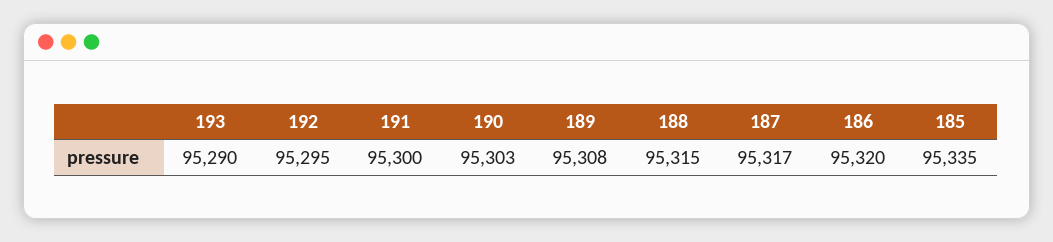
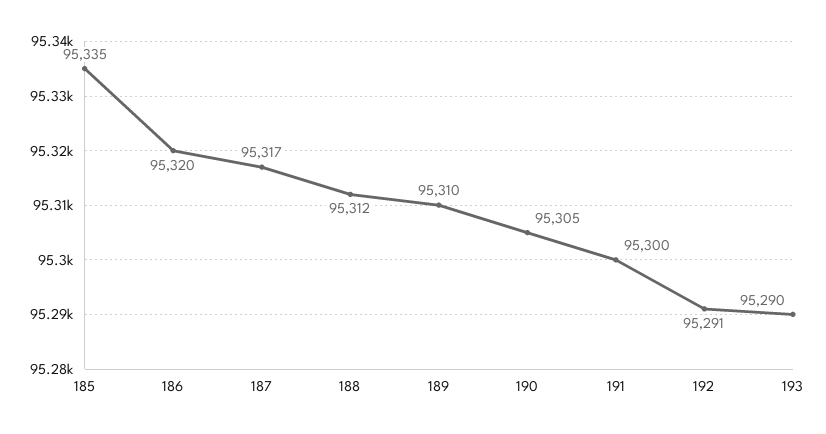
  {
    "193": 95290,
-   "192": 95295,
+   "192": 95291,
    "191": 95300,
-   "190": 95303,
+   "190": 95305,
-   "189": 95308,
+   "189": 95310,
-   "188": 95315,
+   "188": 95312,
    "187": 95317,
    "186": 95320,
    "185": 95335
  }

